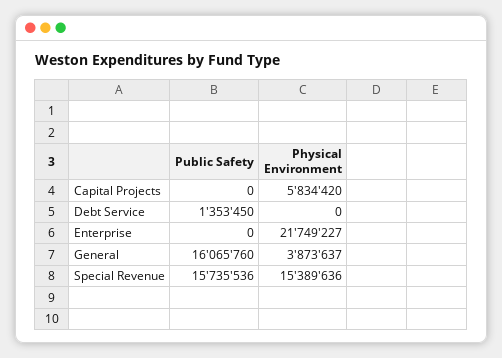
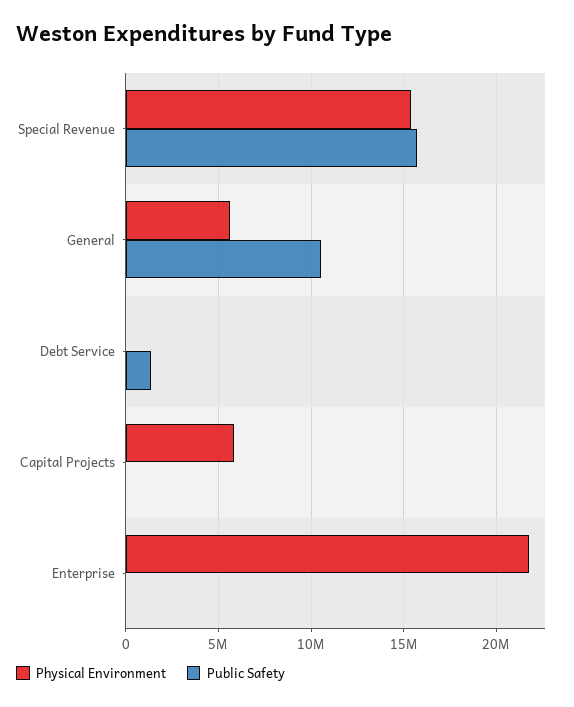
  {
    "Public Safety": {
      "Capital Projects": 0,
      "Debt Service": 1353450,
      "Enterprise": 0,
-     "General": 16065760,
+     "General": 10500000,
      "Special Revenue": 15735536
    },
    "Physical Environment": {
      "Capital Projects": 5834420,
      "Debt Service": 0,
      "Enterprise": 21749227,
-     "General": 3873637,
+     "General": 5500000,
      "Special Revenue": 15389636
    }
  }

